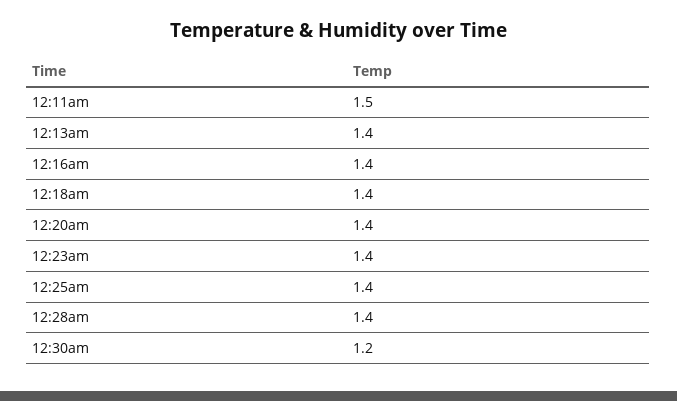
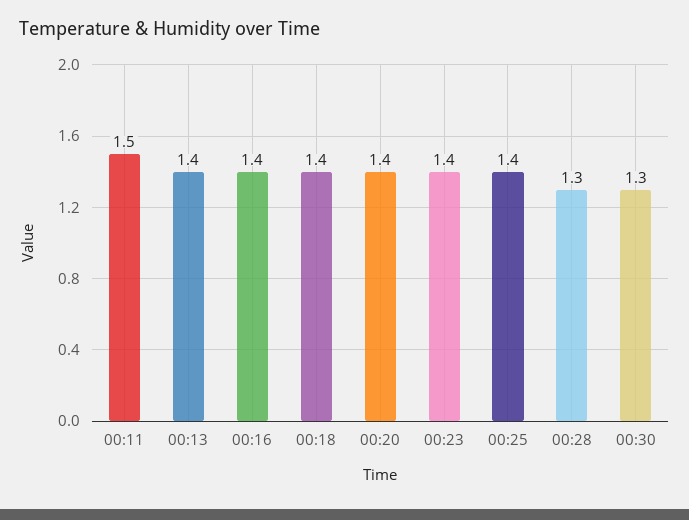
  {
    "12:11am": 1.5,
    "12:13am": 1.4,
    "12:16am": 1.4,
    "12:18am": 1.4,
    "12:20am": 1.4,
    "12:23am": 1.4,
    "12:25am": 1.4,
-   "12:28am": 1.4,
+   "12:28am": 1.3,
-   "12:30am": 1.2
+   "12:30am": 1.3
  }

